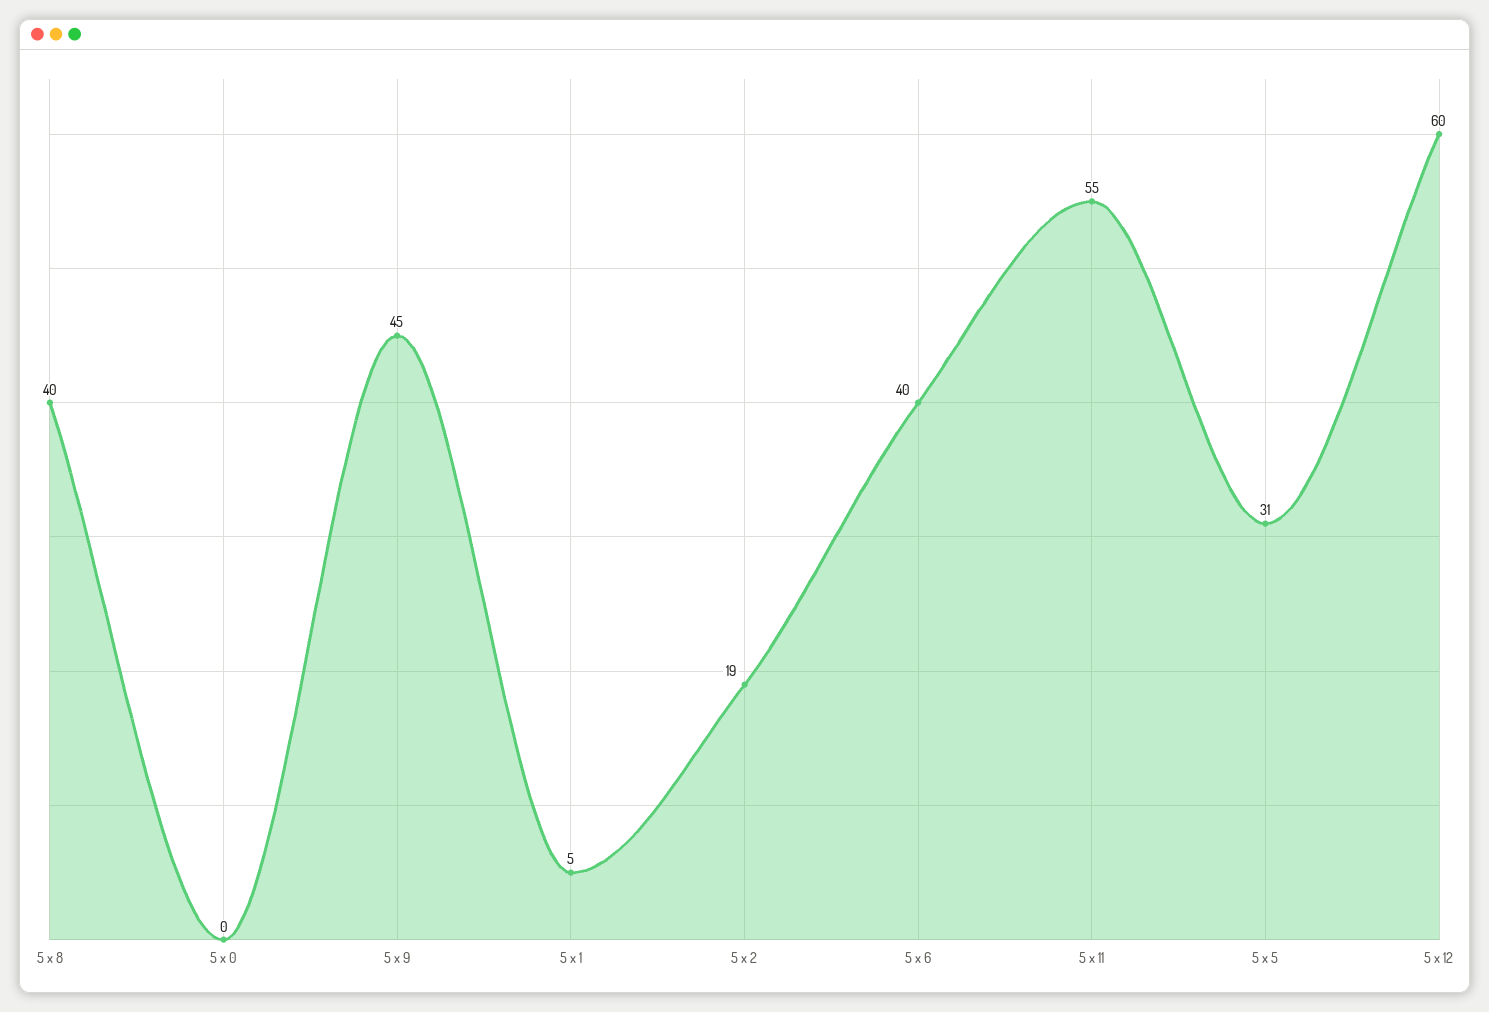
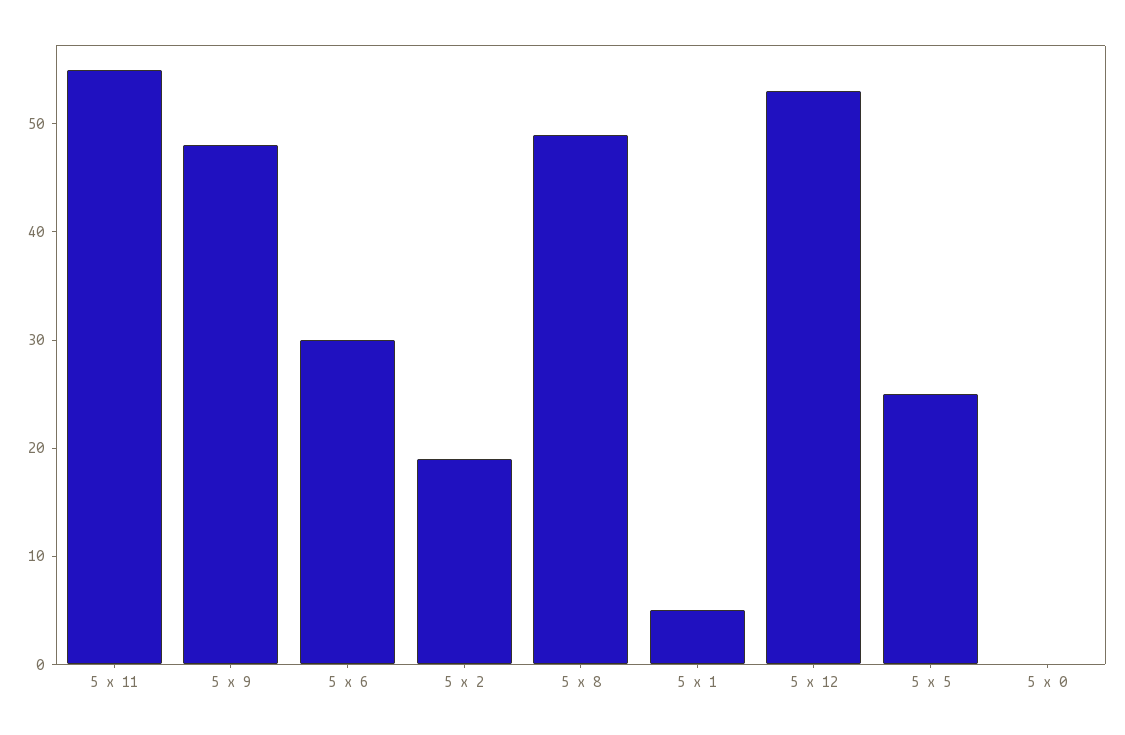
  {
-   "5 x 8": 40,
+   "5 x 8": 49,
    "5 x 0": 0,
-   "5 x 9": 45,
+   "5 x 9": 48,
    "5 x 1": 5,
    "5 x 2": 19,
-   "5 x 6": 40,
+   "5 x 6": 30,
    "5 x 11": 55,
-   "5 x 5": 31,
+   "5 x 5": 25,
-   "5 x 12": 60
+   "5 x 12": 53
  }

